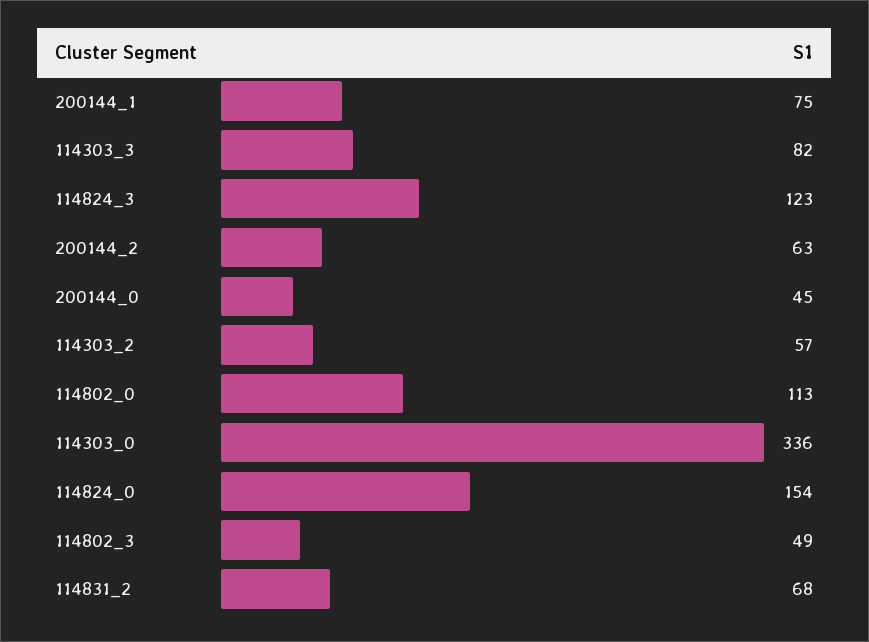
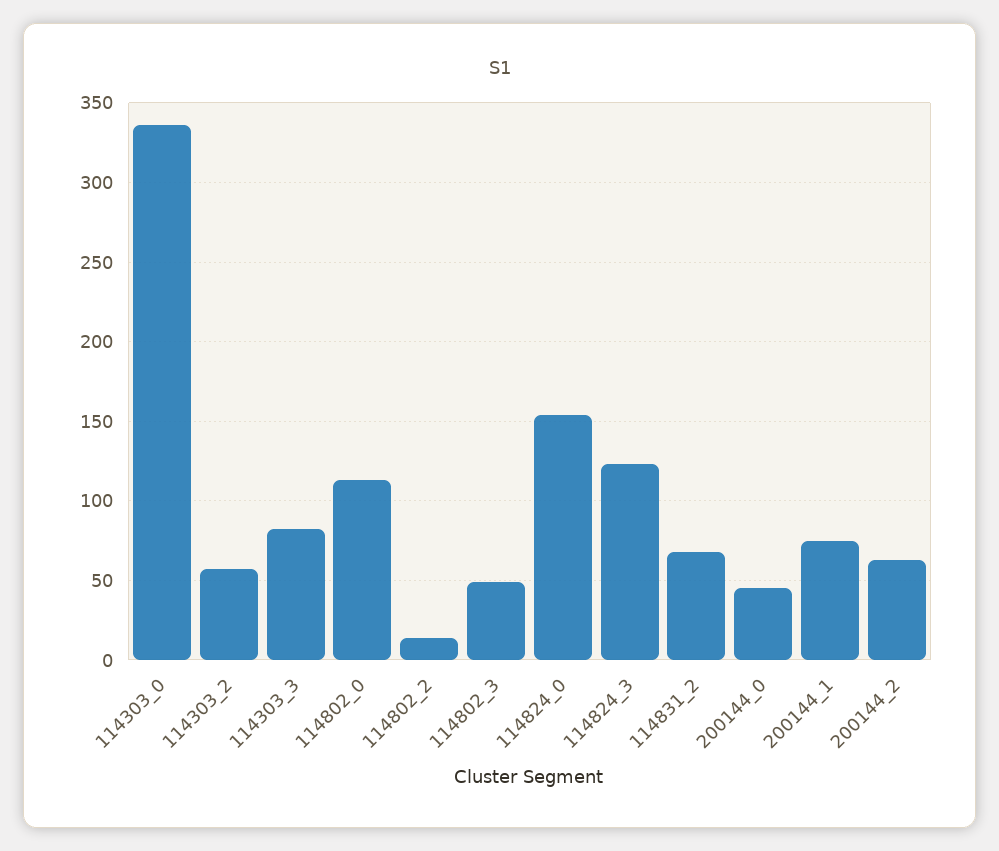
  {
    "200144_1": 75,
    "114303_3": 82,
    "114824_3": 123,
    "200144_2": 63,
    "200144_0": 45,
    "114303_2": 57,
    "114802_0": 113,
    "114303_0": 336,
    "114824_0": 154,
    "114802_3": 49,
-   "114831_2": 68
+   "114831_2": 68,
+   "114802_2": 15
  }

